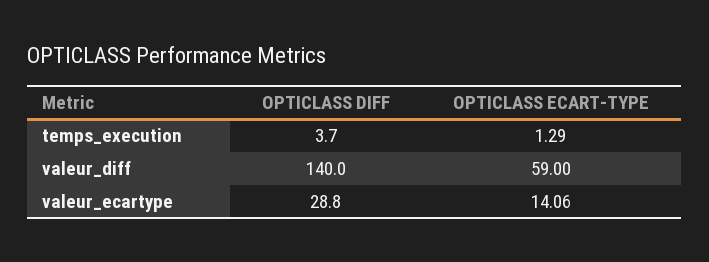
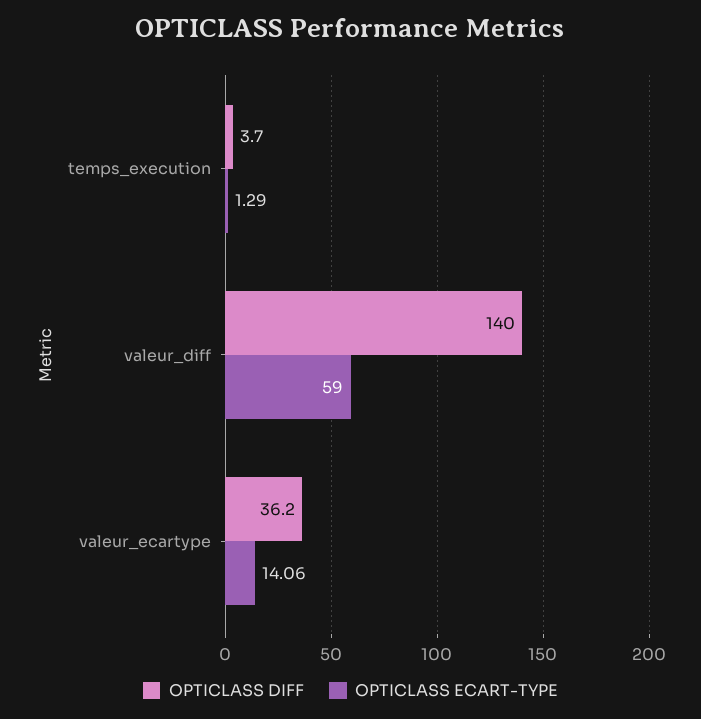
  {
    "OPTICLASS DIFF": {
      "temps_execution": 3.7,
      "valeur_diff": 140,
-     "valeur_ecartype": 28.8
+     "valeur_ecartype": 36.2
    },
    "OPTICLASS ECART-TYPE": {
      "temps_execution": 1.29,
      "valeur_diff": 59,
      "valeur_ecartype": 14.06
    }
  }

